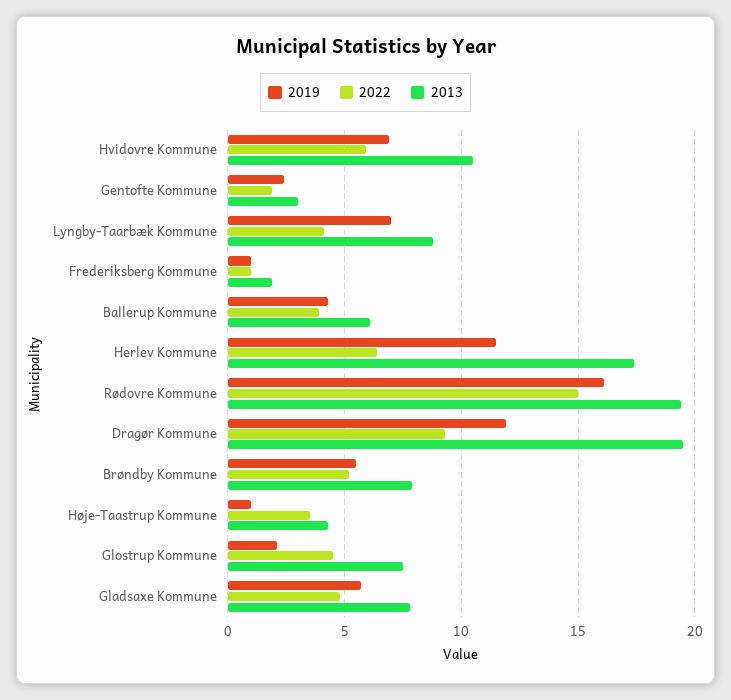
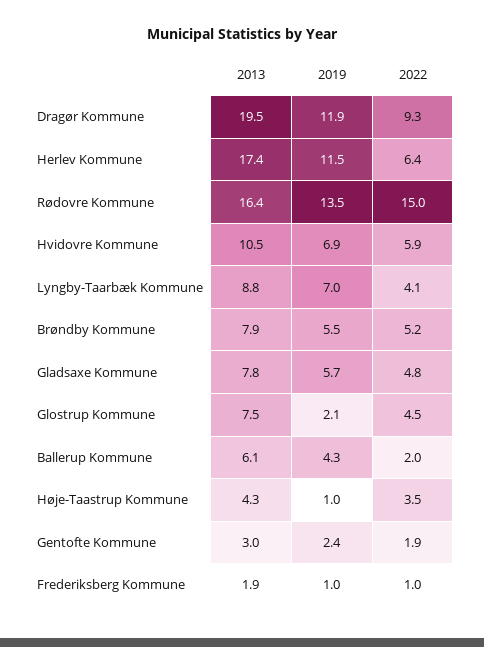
  {
    "2019": {
      "Hvidovre Kommune": 6.9,
      "Gentofte Kommune": 2.4,
      "Lyngby-Taarbæk Kommune": 7,
      "Frederiksberg Kommune": 1,
      "Ballerup Kommune": 4.3,
      "Herlev Kommune": 11.5,
-     "Rødovre Kommune": 16,
+     "Rødovre Kommune": 13.5,
      "Dragør Kommune": 11.9,
      "Brøndby Kommune": 5.5,
      "Høje-Taastrup Kommune": 1,
      "Glostrup Kommune": 2.1,
      "Gladsaxe Kommune": 5.7
    },
    "2022": {
      "Hvidovre Kommune": 5.9,
      "Gentofte Kommune": 1.9,
      "Lyngby-Taarbæk Kommune": 4.1,
      "Frederiksberg Kommune": 1,
-     "Ballerup Kommune": 4,
+     "Ballerup Kommune": 2,
      "Herlev Kommune": 6.4,
      "Rødovre Kommune": 15,
      "Dragør Kommune": 9.3,
      "Brøndby Kommune": 5.2,
      "Høje-Taastrup Kommune": 3.5,
      "Glostrup Kommune": 4.5,
      "Gladsaxe Kommune": 4.8
    },
    "2013": {
      "Hvidovre Kommune": 10.5,
      "Gentofte Kommune": 3,
      "Lyngby-Taarbæk Kommune": 8.8,
      "Frederiksberg Kommune": 1.9,
      "Ballerup Kommune": 6.1,
      "Herlev Kommune": 17.4,
-     "Rødovre Kommune": 19.5,
+     "Rødovre Kommune": 16.4,
      "Dragør Kommune": 19.5,
      "Brøndby Kommune": 7.9,
      "Høje-Taastrup Kommune": 4.3,
      "Glostrup Kommune": 7.5,
      "Gladsaxe Kommune": 7.8
    }
  }

